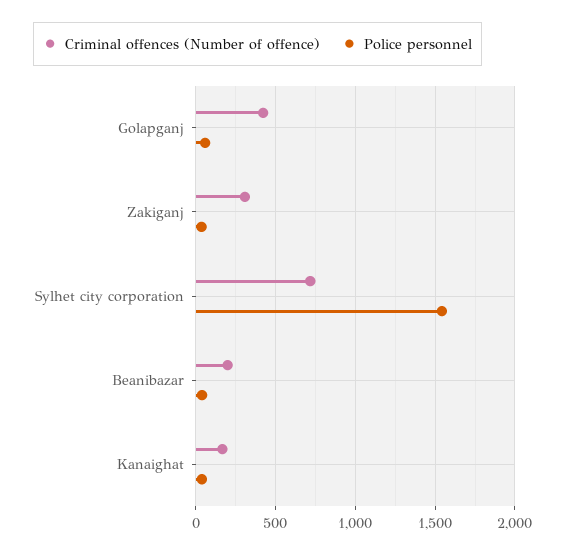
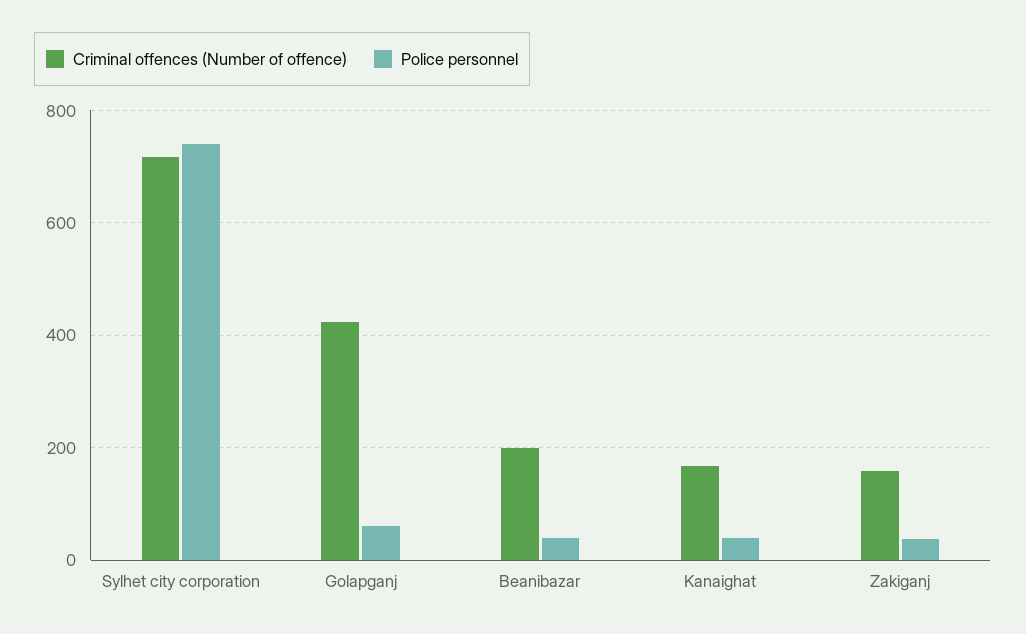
  {
    "Criminal offences (Number of offence)": {
      "Golapganj": 420,
-     "Zakiganj": 300,
+     "Zakiganj": 160,
      "Sylhet city corporation": 720,
      "Beanibazar": 200,
      "Kanaighat": 160
    },
    "Police personnel": {
      "Golapganj": 60,
      "Zakiganj": 40,
-     "Sylhet city corporation": 1550,
+     "Sylhet city corporation": 740,
      "Beanibazar": 40,
      "Kanaighat": 40
    }
  }

